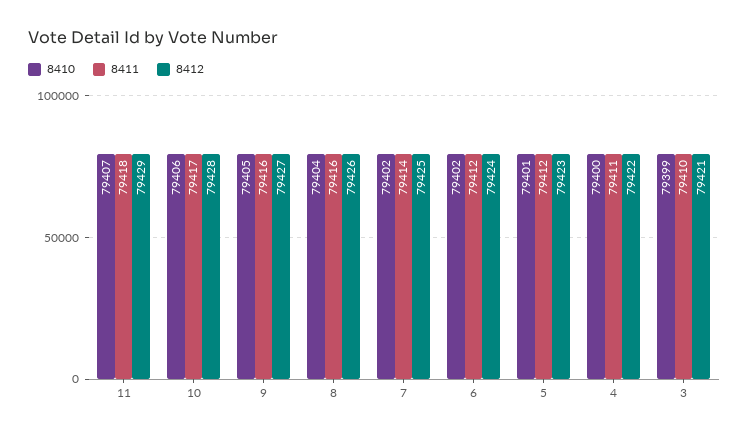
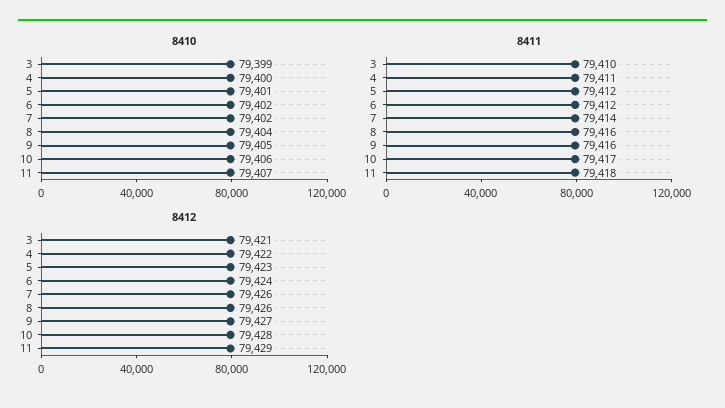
  {
    "8410": {
      "11": 79407,
      "10": 79406,
      "9": 79405,
      "8": 79404,
      "7": 79402,
      "6": 79402,
      "5": 79401,
      "4": 79400,
      "3": 79399
    },
    "8411": {
      "11": 79418,
      "10": 79417,
      "9": 79416,
      "8": 79416,
      "7": 79414,
      "6": 79412,
      "5": 79412,
      "4": 79411,
      "3": 79410
    },
    "8412": {
      "11": 79429,
      "10": 79428,
      "9": 79427,
      "8": 79426,
-     "7": 79425,
+     "7": 79426,
      "6": 79424,
      "5": 79423,
      "4": 79422,
      "3": 79421
    }
  }

